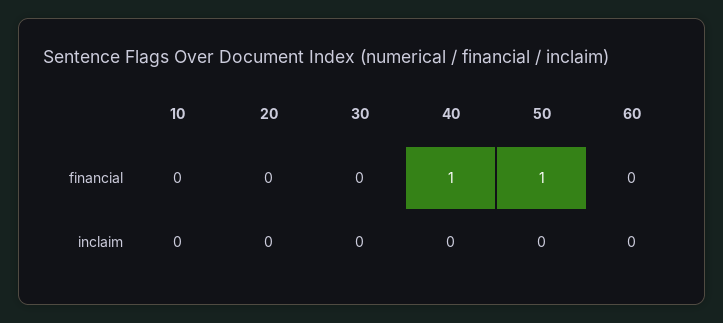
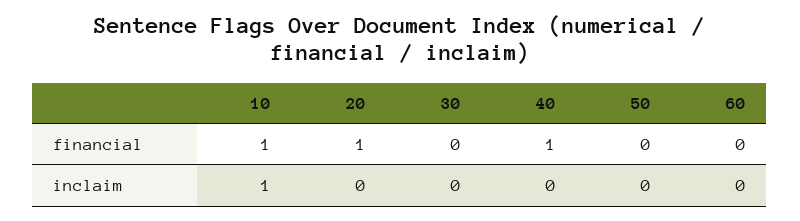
  {
    "10": {
-     "financial": 0,
+     "financial": 1,
-     "inclaim": 0
+     "inclaim": 1
    },
    "20": {
-     "financial": 0,
+     "financial": 1,
      "inclaim": 0
    },
    "30": {
      "financial": 0,
      "inclaim": 0
    },
    "40": {
      "financial": 1,
      "inclaim": 0
    },
    "50": {
-     "financial": 1,
+     "financial": 0,
      "inclaim": 0
    },
    "60": {
      "financial": 0,
      "inclaim": 0
    }
  }

